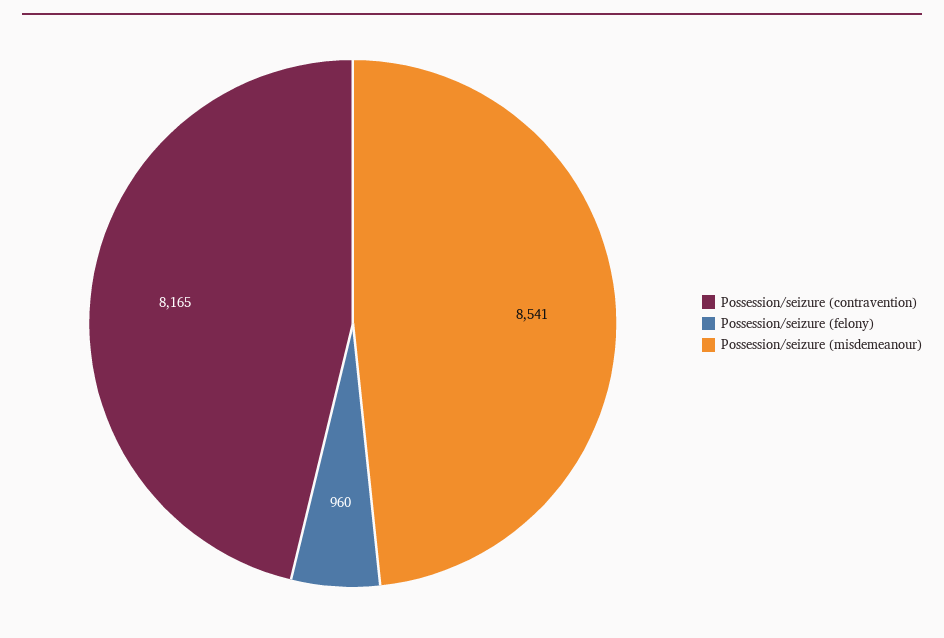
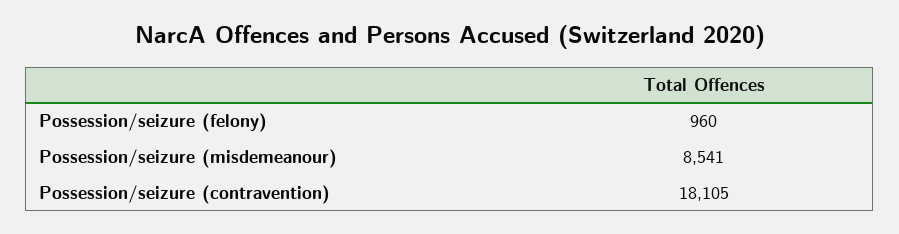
  {
-   "Possession/seizure (contravention)": 8165,
+   "Possession/seizure (contravention)": 18105,
    "Possession/seizure (felony)": 960,
    "Possession/seizure (misdemeanour)": 8541
  }

